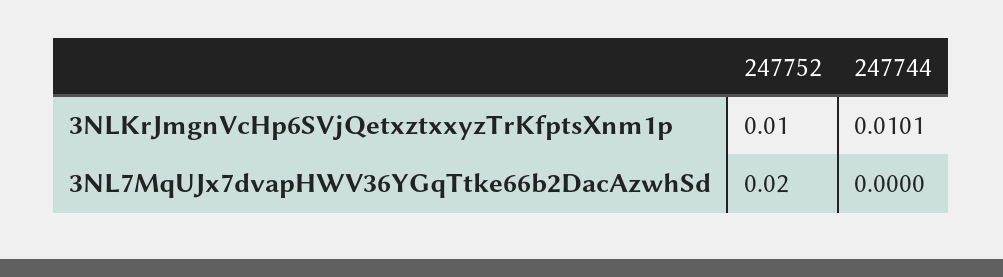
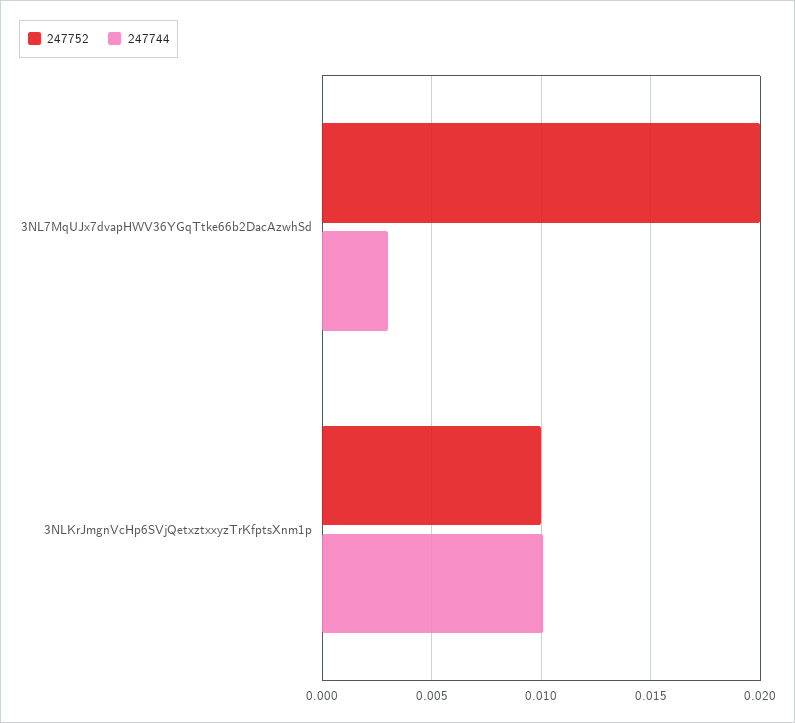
  {
    "247752": {
      "3NLKrJmgnVcHp6SVjQetxztxxyzTrKfptsXnm1p": 0.01,
      "3NL7MqUJx7dvapHWV36YGqTtke66b2DacAzwhSd": 0.02
    },
    "247744": {
      "3NLKrJmgnVcHp6SVjQetxztxxyzTrKfptsXnm1p": 0.0101,
-     "3NL7MqUJx7dvapHWV36YGqTtke66b2DacAzwhSd": 0
+     "3NL7MqUJx7dvapHWV36YGqTtke66b2DacAzwhSd": 0.003
    }
  }

